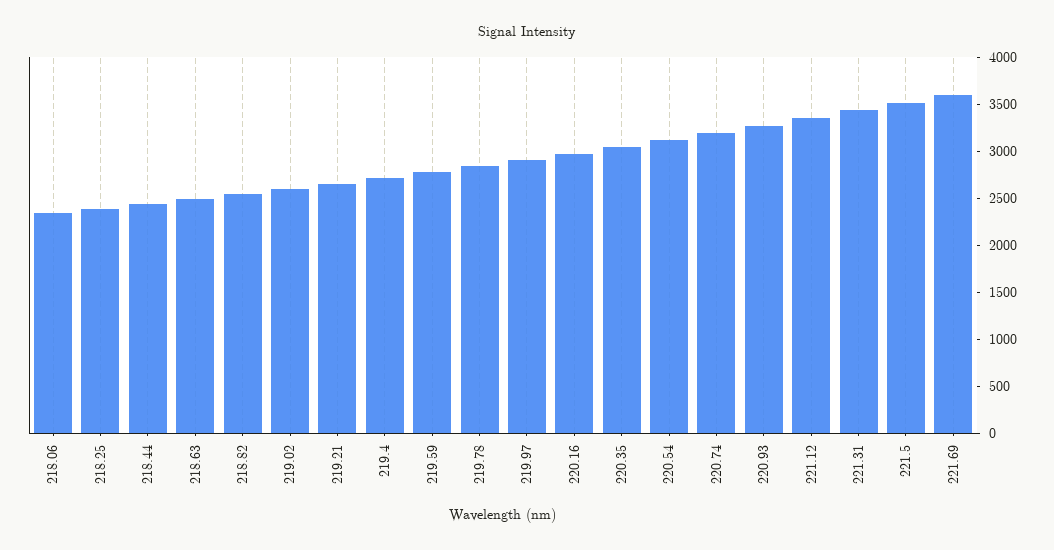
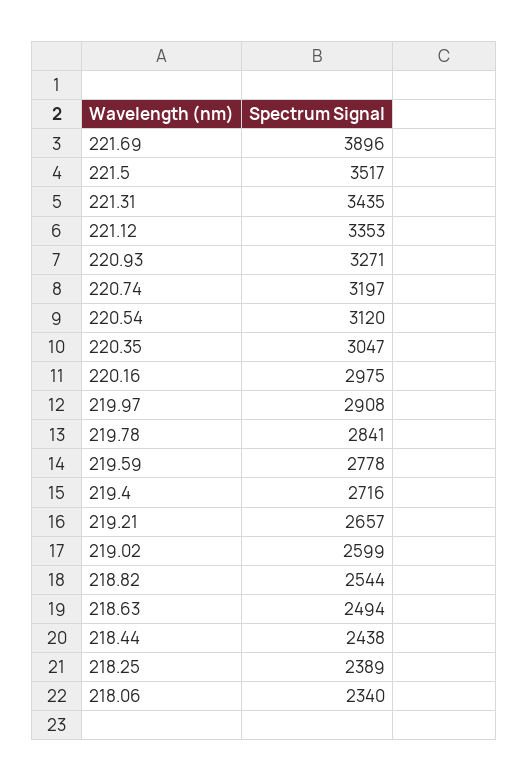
  {
    "218.06": 2340,
    "218.25": 2389,
    "218.44": 2438,
    "218.63": 2494,
    "218.82": 2544,
    "219.02": 2599,
    "219.21": 2657,
    "219.4": 2716,
    "219.59": 2778,
    "219.78": 2841,
    "219.97": 2908,
    "220.16": 2975,
    "220.35": 3047,
    "220.54": 3120,
    "220.74": 3197,
    "220.93": 3271,
    "221.12": 3353,
    "221.31": 3435,
    "221.5": 3517,
-   "221.69": 3600
+   "221.69": 3896
  }

